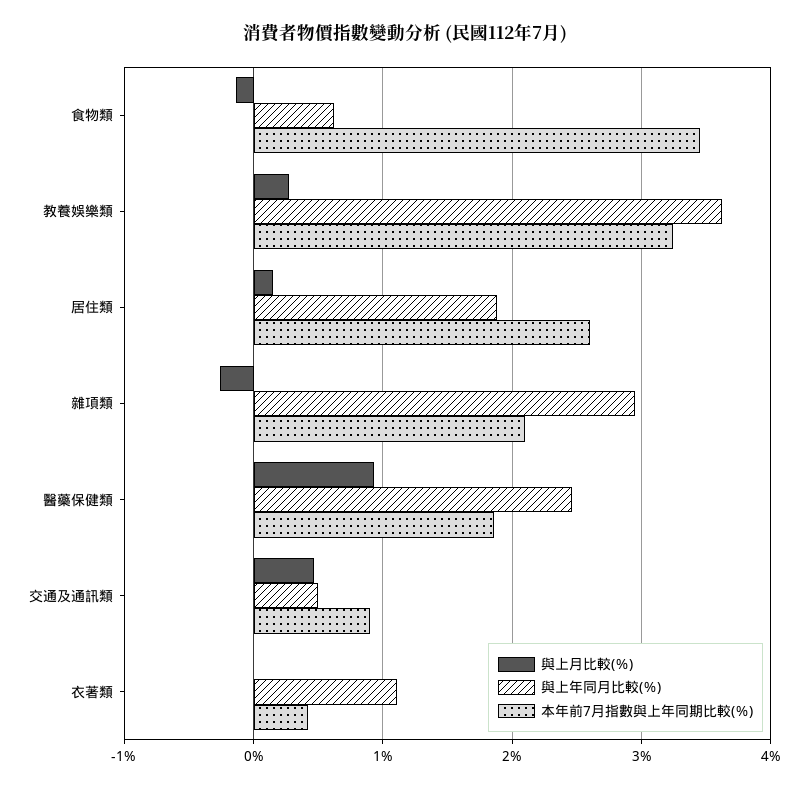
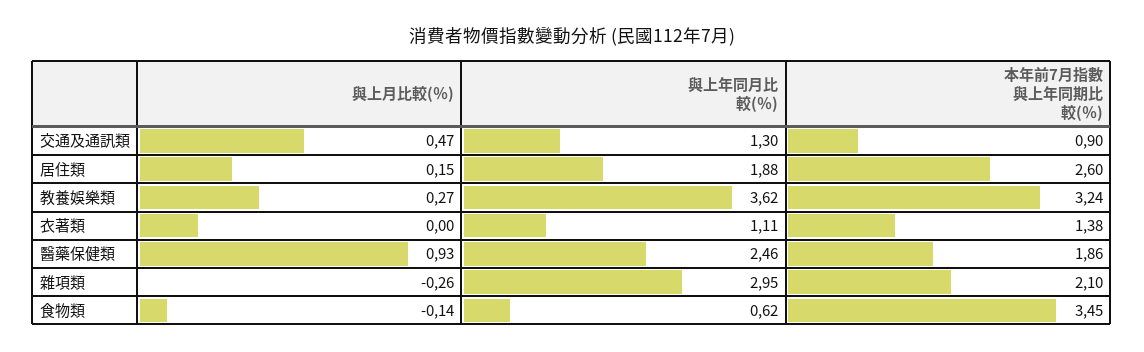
  {
    "與上月比較(％)": {
      "食物類": -0.14,
      "教養娛樂類": 0.27,
      "居住類": 0.15,
      "雜項類": -0.26,
      "醫藥保健類": 0.93,
      "交通及通訊類": 0.47,
      "衣著類": 0
    },
    "與上年同月比較(％)": {
      "食物類": 0.62,
      "教養娛樂類": 3.62,
      "居住類": 1.88,
      "雜項類": 2.95,
      "醫藥保健類": 2.46,
-     "交通及通訊類": 0.5,
+     "交通及通訊類": 1.3,
      "衣著類": 1.11
    },
    "本年前7月指數與上年同期比較(％)": {
      "食物類": 3.45,
      "教養娛樂類": 3.24,
      "居住類": 2.6,
      "雜項類": 2.1,
      "醫藥保健類": 1.86,
      "交通及通訊類": 0.9,
-     "衣著類": 0.4
+     "衣著類": 1.38
    }
  }

